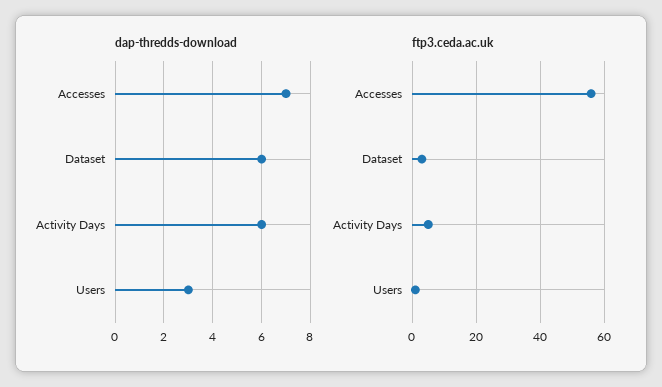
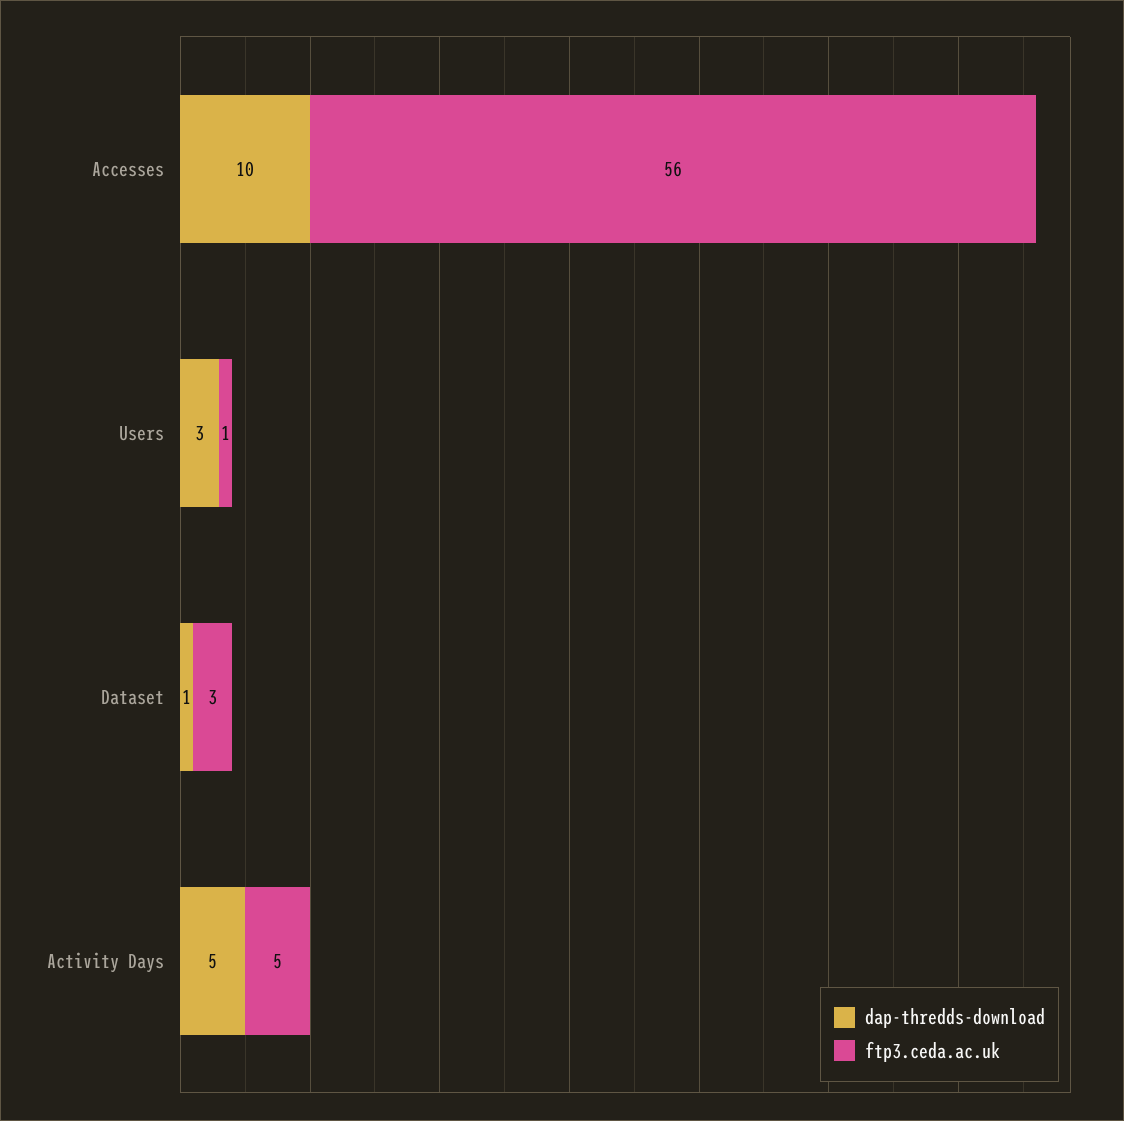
  {
    "dap-thredds-download": {
-     "Accesses": 7,
+     "Accesses": 10,
-     "Dataset": 6,
+     "Dataset": 1,
-     "Activity Days": 6,
+     "Activity Days": 5,
      "Users": 3
    },
    "ftp3.ceda.ac.uk": {
      "Accesses": 56,
      "Dataset": 3,
      "Activity Days": 5,
      "Users": 1
    }
  }

